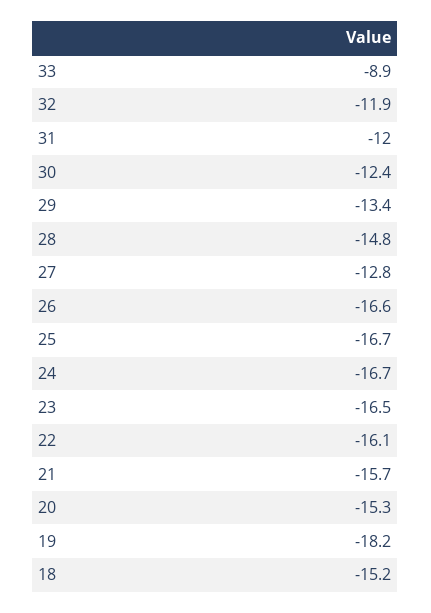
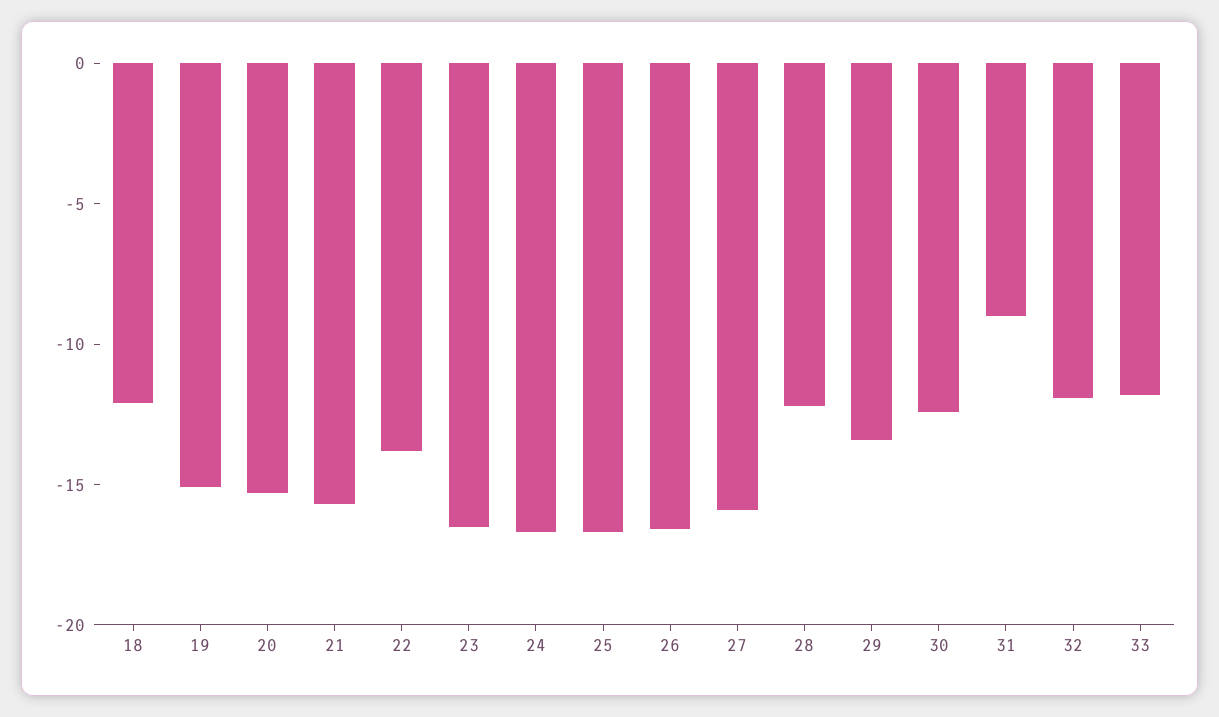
  {
-   "33": -8.9,
+   "33": -12,
    "32": -11.9,
-   "31": -12,
+   "31": -9,
    "30": -12.4,
    "29": -13.4,
-   "28": -14.8,
+   "28": -12,
-   "27": -12.8,
+   "27": -16,
    "26": -16.6,
    "25": -16.7,
    "24": -16.7,
    "23": -16.5,
-   "22": -16.1,
+   "22": -14,
    "21": -15.7,
    "20": -15.3,
-   "19": -18.2,
+   "19": -15,
-   "18": -15.2
+   "18": -12
  }

